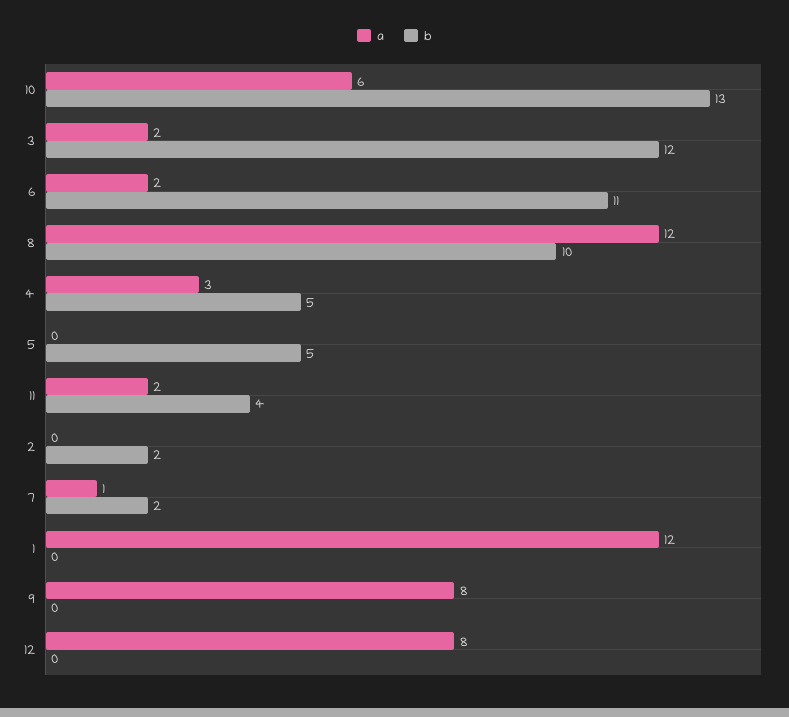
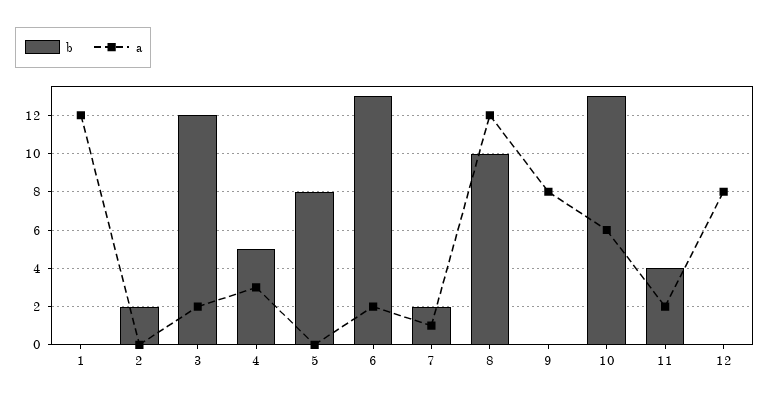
  {
    "a": {
      "10": 6,
      "3": 2,
      "6": 2,
      "8": 12,
      "4": 3,
      "5": 0,
      "11": 2,
      "2": 0,
      "7": 1,
      "1": 12,
      "9": 8,
      "12": 8
    },
    "b": {
      "10": 13,
      "3": 12,
-     "6": 11,
+     "6": 13,
      "8": 10,
      "4": 5,
-     "5": 5,
+     "5": 8,
      "11": 4,
      "2": 2,
      "7": 2,
      "1": 0,
      "9": 0,
      "12": 0
    }
  }

